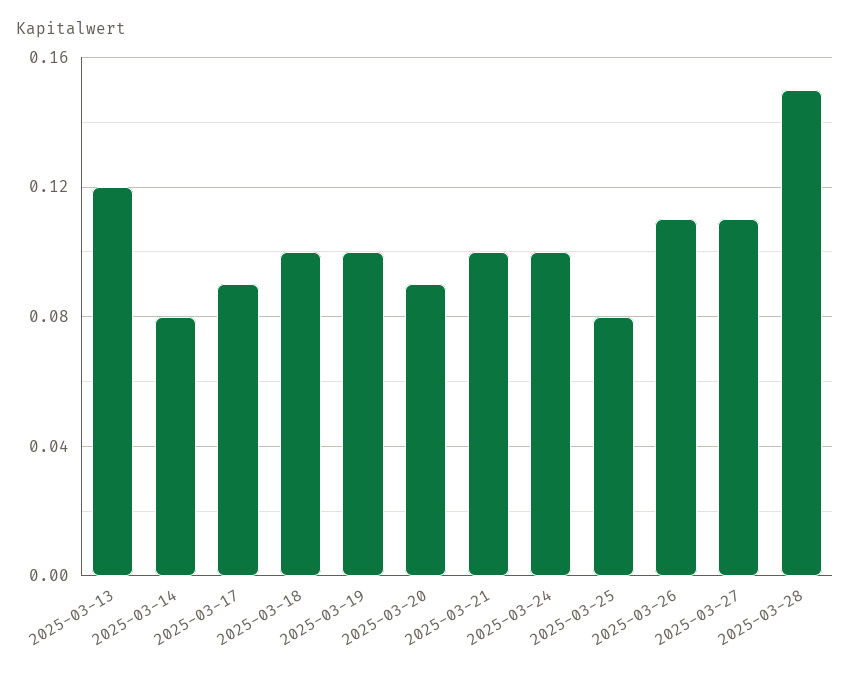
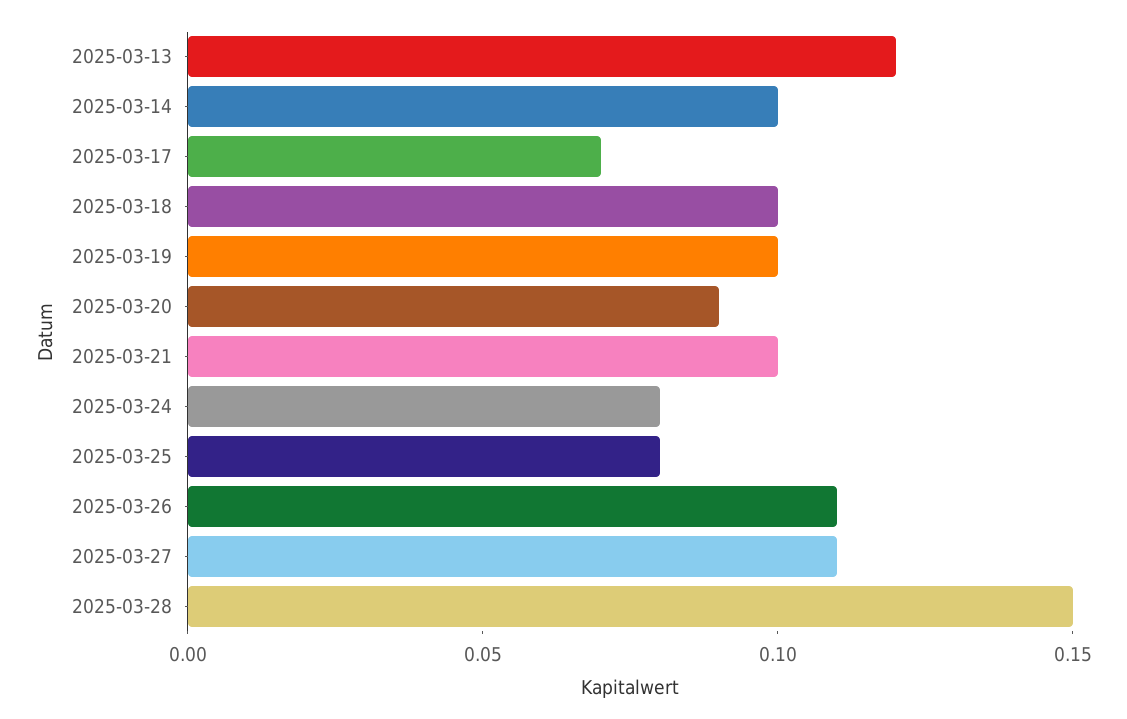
  {
    "2025-03-13": 0.12,
-   "2025-03-14": 0.08,
+   "2025-03-14": 0.1,
-   "2025-03-17": 0.09,
+   "2025-03-17": 0.07,
    "2025-03-18": 0.1,
    "2025-03-19": 0.1,
    "2025-03-20": 0.09,
    "2025-03-21": 0.1,
-   "2025-03-24": 0.1,
+   "2025-03-24": 0.08,
    "2025-03-25": 0.08,
    "2025-03-26": 0.11,
    "2025-03-27": 0.11,
    "2025-03-28": 0.15
  }

